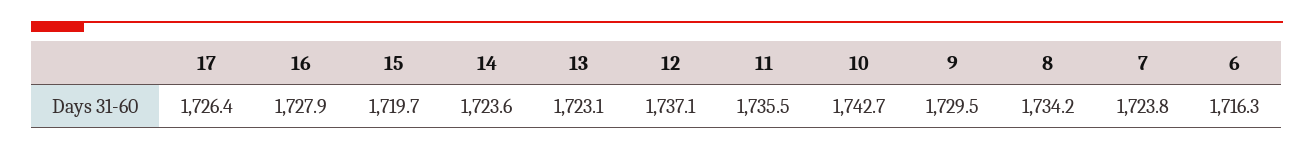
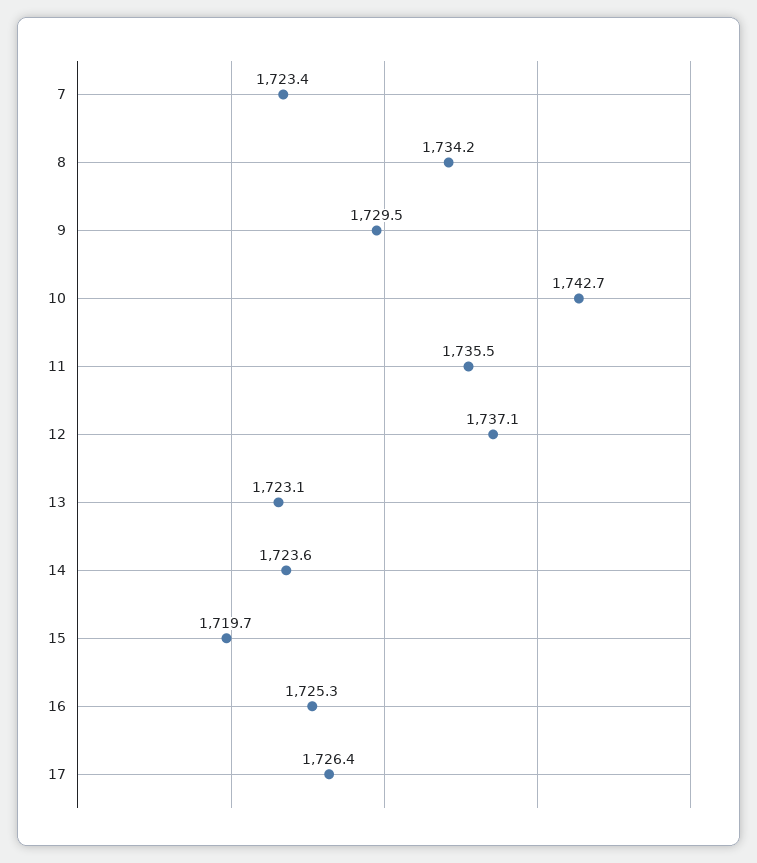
  {
    "17": 1726.4,
-   "16": 1727.9,
+   "16": 1725.3,
    "15": 1719.7,
    "14": 1723.6,
    "13": 1723.1,
    "12": 1737.1,
    "11": 1735.5,
    "10": 1742.7,
    "9": 1729.5,
    "8": 1734.2,
-   "7": 1723.8,
+   "7": 1723.4
-   "6": 1716.3
  }

